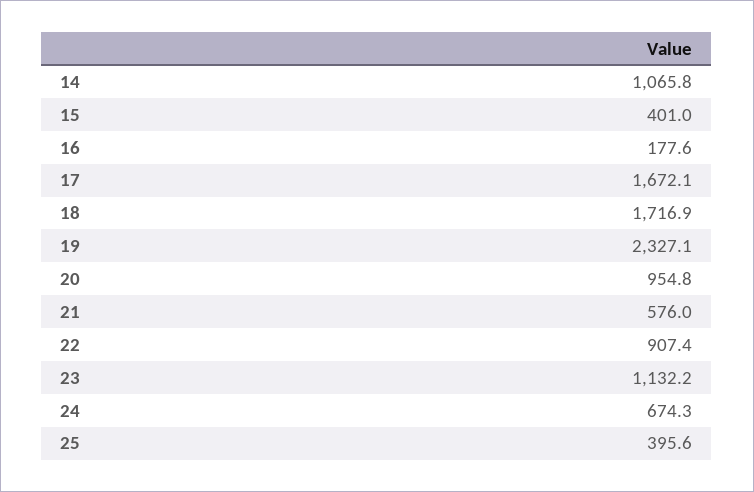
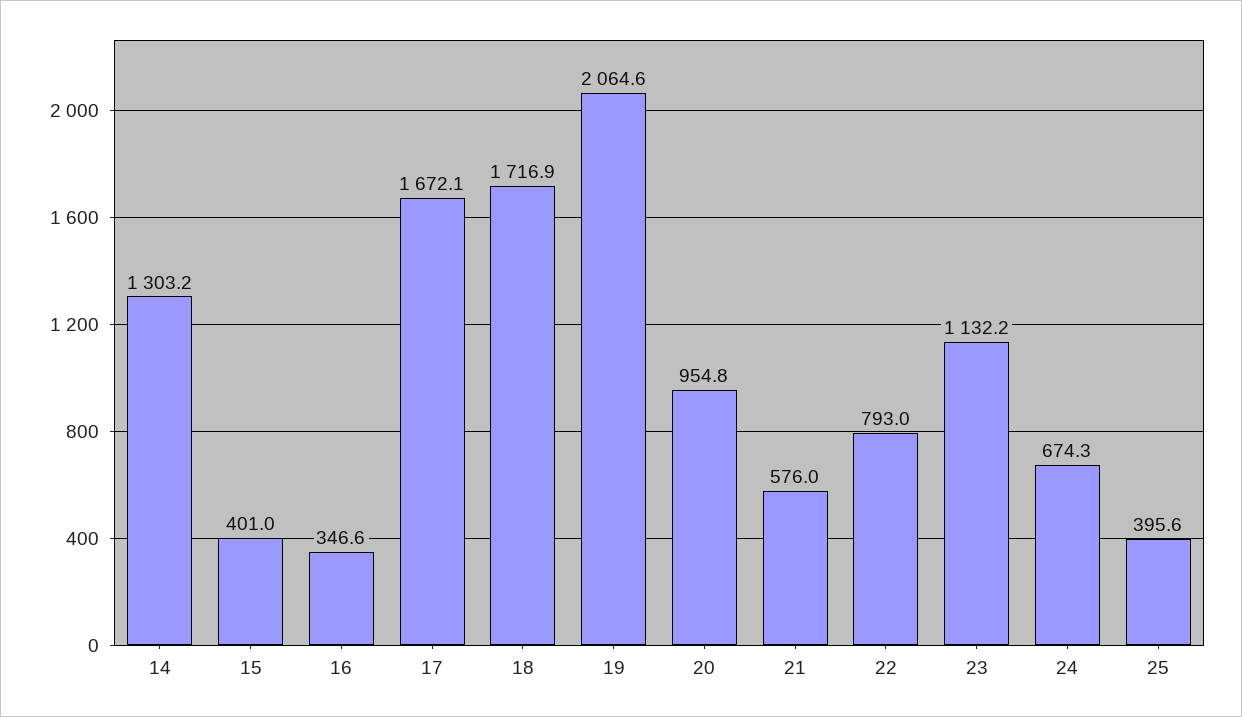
  {
-   "14": 1065.8,
+   "14": 1303.2,
    "15": 401,
-   "16": 177.6,
+   "16": 346.6,
    "17": 1672.1,
    "18": 1716.9,
-   "19": 2327.1,
+   "19": 2064.6,
    "20": 954.8,
    "21": 576,
-   "22": 907.4,
+   "22": 793,
    "23": 1132.2,
    "24": 674.3,
    "25": 395.6
  }

